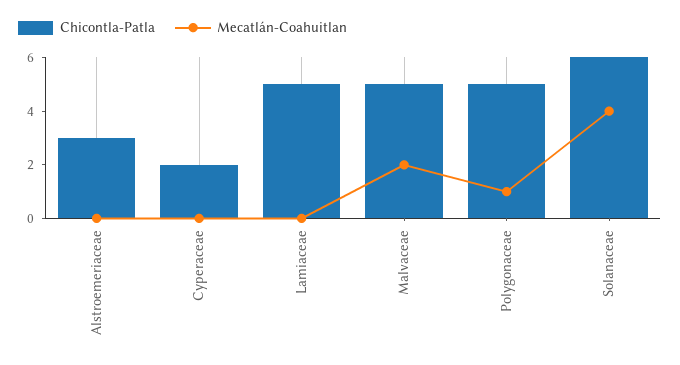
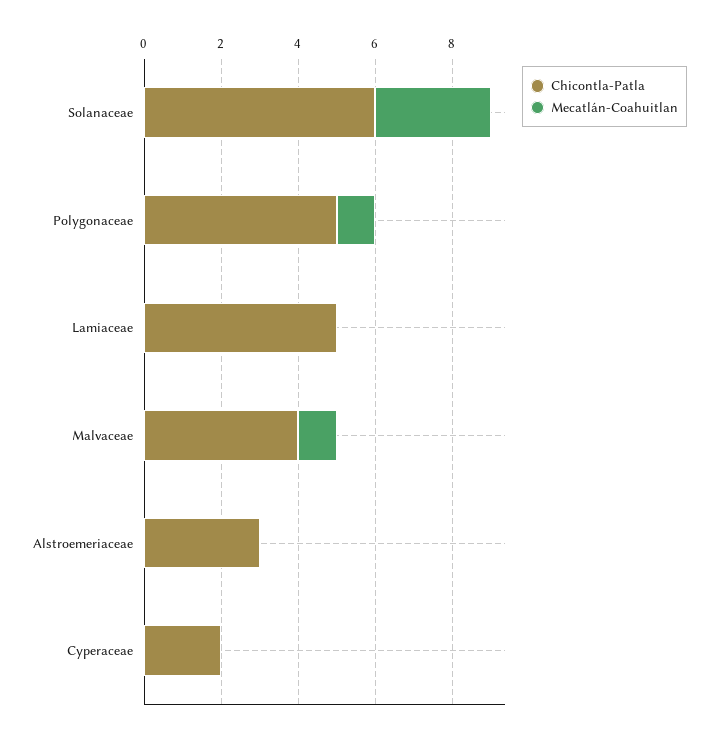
  {
    "Chicontla-Patla": {
      "Alstroemeriaceae": 3,
      "Cyperaceae": 2,
      "Lamiaceae": 5,
-     "Malvaceae": 5,
+     "Malvaceae": 4,
      "Polygonaceae": 5,
      "Solanaceae": 6
    },
    "Mecatlán-Coahuitlan": {
      "Alstroemeriaceae": 0,
      "Cyperaceae": 0,
      "Lamiaceae": 0,
-     "Malvaceae": 2,
+     "Malvaceae": 1,
      "Polygonaceae": 1,
-     "Solanaceae": 4
+     "Solanaceae": 3
    }
  }

